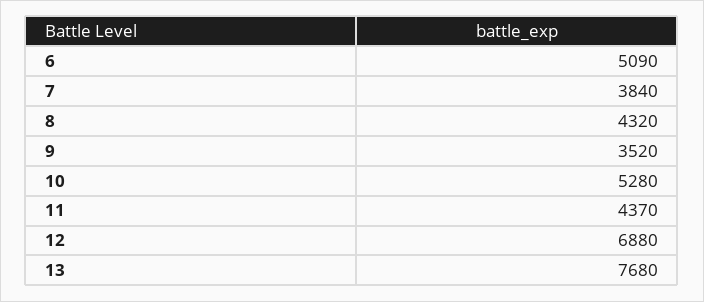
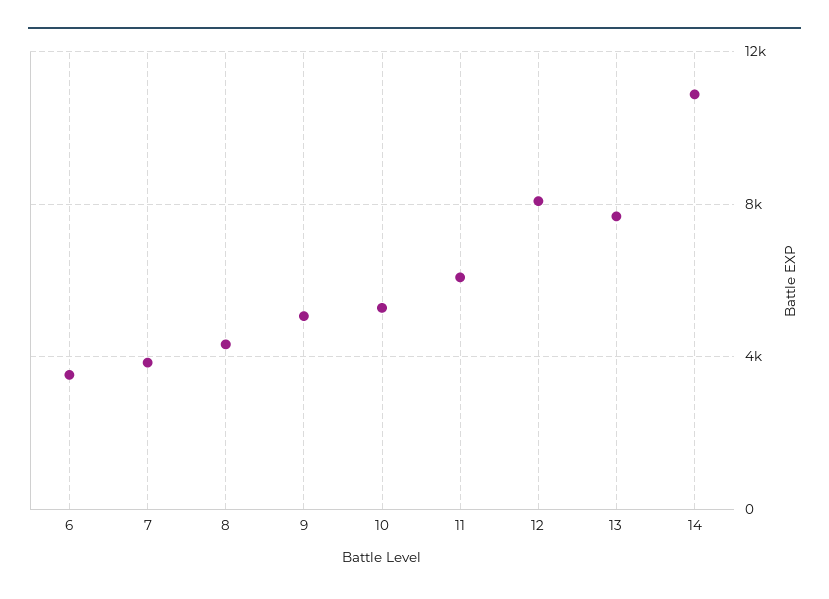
  {
-   "6": 5090,
+   "6": 3500,
    "7": 3840,
    "8": 4320,
-   "9": 3520,
+   "9": 5000,
    "10": 5280,
-   "11": 4370,
+   "11": 6000,
-   "12": 6880,
+   "12": 8000,
-   "13": 7680
+   "13": 7680,
+   "14": 11000
  }

